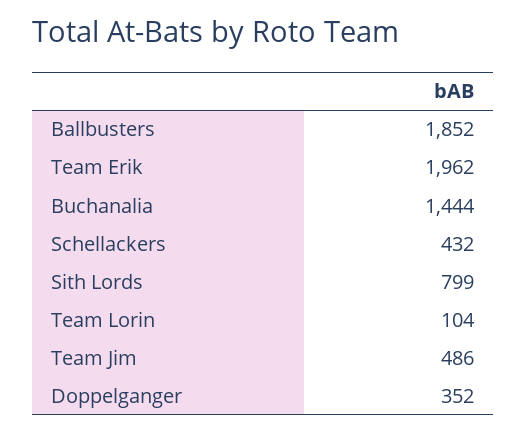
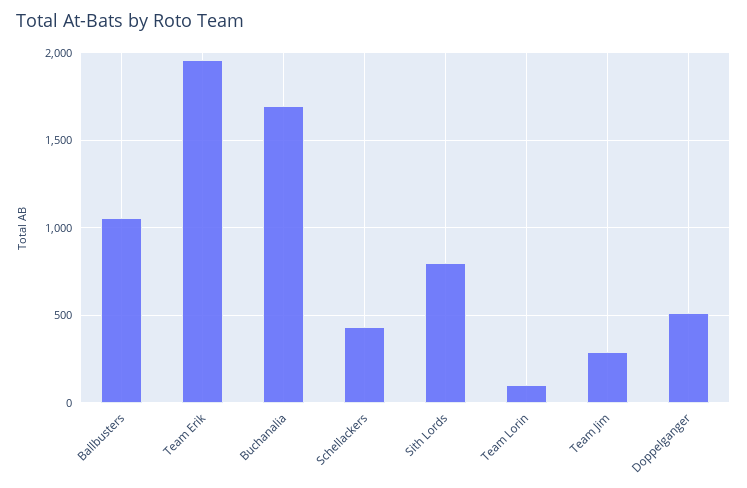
  {
-   "Ballbusters": 1852,
+   "Ballbusters": 1050,
    "Team Erik": 1962,
-   "Buchanalia": 1444,
+   "Buchanalia": 1700,
    "Schellackers": 432,
    "Sith Lords": 799,
    "Team Lorin": 104,
-   "Team Jim": 486,
+   "Team Jim": 300,
-   "Doppelganger": 352
+   "Doppelganger": 500
  }

